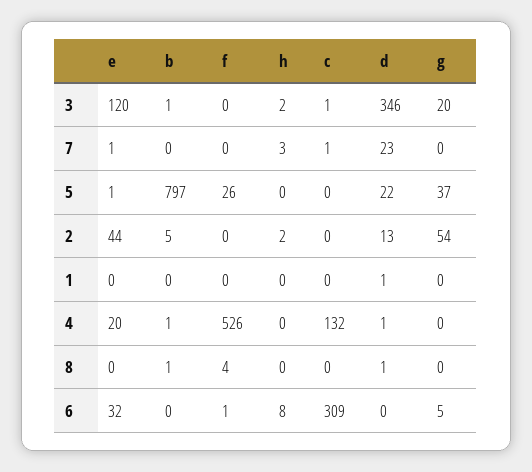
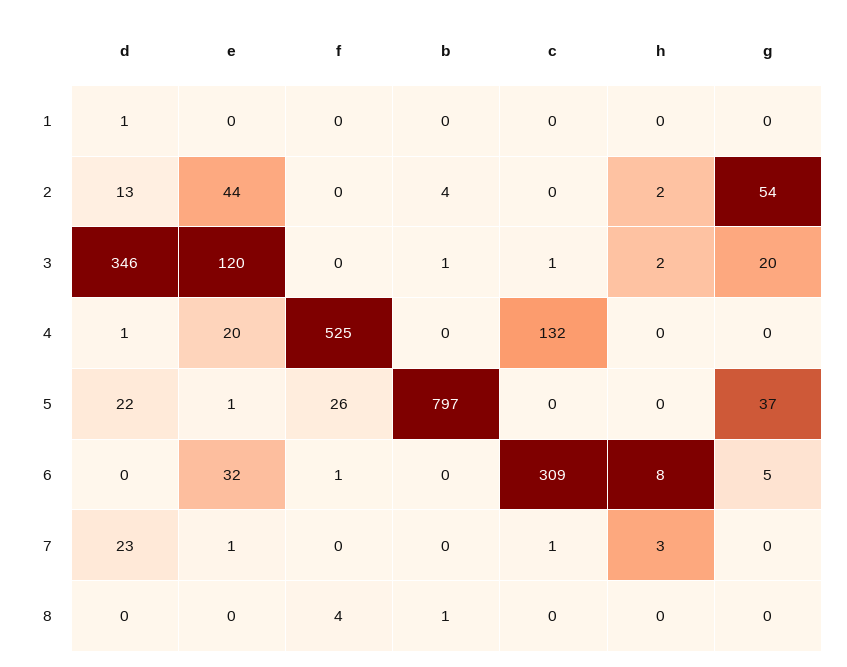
  {
    "e": {
      "3": 120,
      "7": 1,
      "5": 1,
      "2": 44,
      "1": 0,
      "4": 20,
      "8": 0,
      "6": 32
    },
    "b": {
      "3": 1,
      "7": 0,
      "5": 797,
-     "2": 5,
+     "2": 4,
      "1": 0,
-     "4": 1,
+     "4": 0,
      "8": 1,
      "6": 0
    },
    "f": {
      "3": 0,
      "7": 0,
      "5": 26,
      "2": 0,
      "1": 0,
-     "4": 526,
+     "4": 525,
      "8": 4,
      "6": 1
    },
    "h": {
      "3": 2,
      "7": 3,
      "5": 0,
      "2": 2,
      "1": 0,
      "4": 0,
      "8": 0,
      "6": 8
    },
    "c": {
      "3": 1,
      "7": 1,
      "5": 0,
      "2": 0,
      "1": 0,
      "4": 132,
      "8": 0,
      "6": 309
    },
    "d": {
      "3": 346,
      "7": 23,
      "5": 22,
      "2": 13,
      "1": 1,
      "4": 1,
-     "8": 1,
+     "8": 0,
      "6": 0
    },
    "g": {
      "3": 20,
      "7": 0,
      "5": 37,
      "2": 54,
      "1": 0,
      "4": 0,
      "8": 0,
      "6": 5
    }
  }

